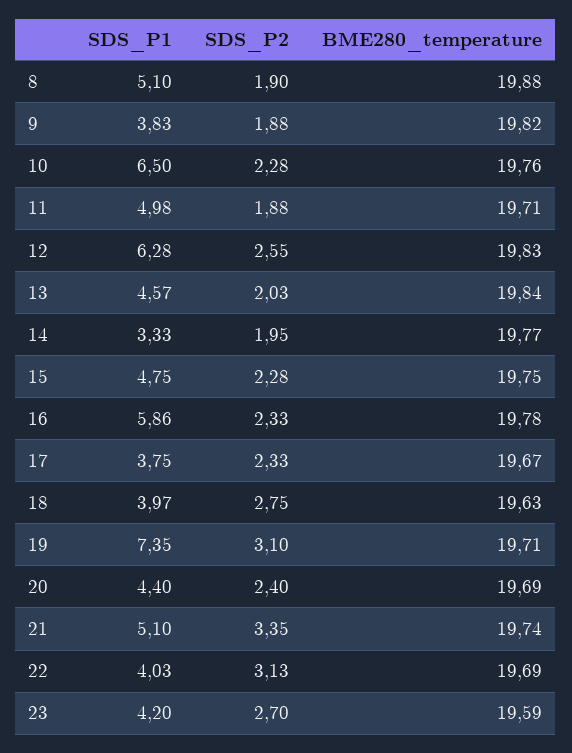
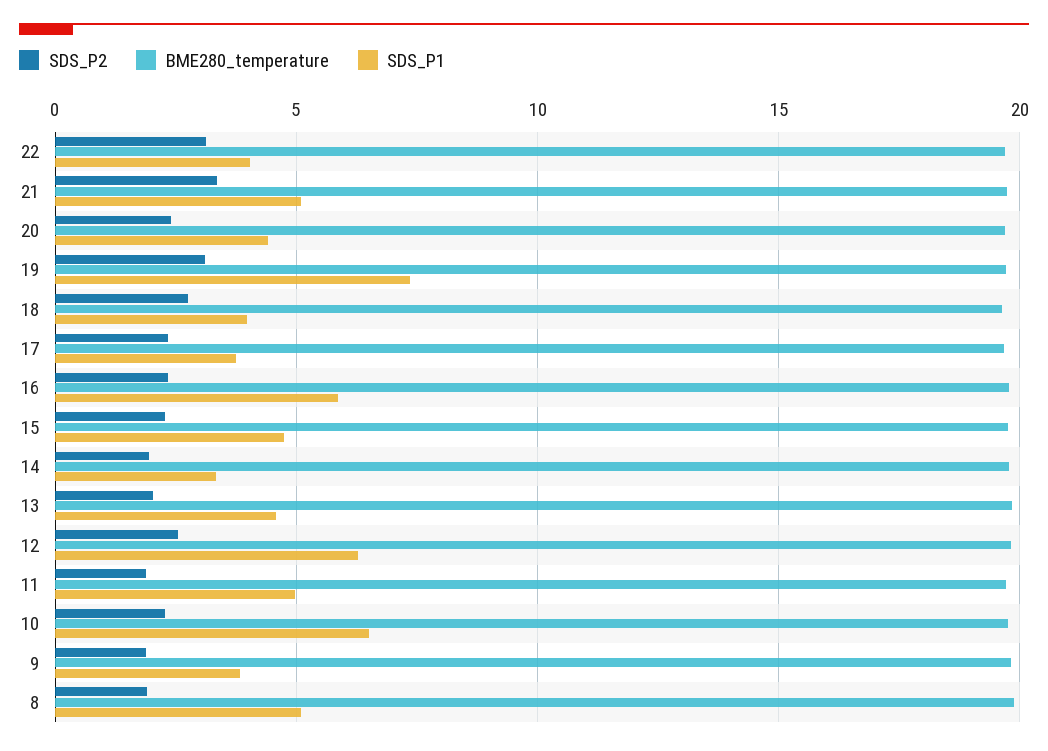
  {
    "SDS_P1": {
      "8": 5.1,
      "9": 3.83,
      "10": 6.5,
      "11": 4.98,
      "12": 6.28,
      "13": 4.57,
      "14": 3.33,
      "15": 4.75,
      "16": 5.86,
      "17": 3.75,
      "18": 3.97,
      "19": 7.35,
      "20": 4.4,
      "21": 5.1,
-     "22": 4.03,
+     "22": 4.03
-     "23": 4.2
    },
    "SDS_P2": {
      "8": 1.9,
      "9": 1.88,
      "10": 2.28,
      "11": 1.88,
      "12": 2.55,
      "13": 2.03,
      "14": 1.95,
      "15": 2.28,
      "16": 2.33,
      "17": 2.33,
      "18": 2.75,
      "19": 3.1,
      "20": 2.4,
      "21": 3.35,
-     "22": 3.13,
+     "22": 3.13
-     "23": 2.7
    },
    "BME280_temperature": {
      "8": 19.88,
      "9": 19.82,
      "10": 19.76,
      "11": 19.71,
      "12": 19.83,
      "13": 19.84,
      "14": 19.77,
      "15": 19.75,
      "16": 19.78,
      "17": 19.67,
      "18": 19.63,
      "19": 19.71,
      "20": 19.69,
      "21": 19.74,
-     "22": 19.69,
+     "22": 19.69
-     "23": 19.59
    }
  }

